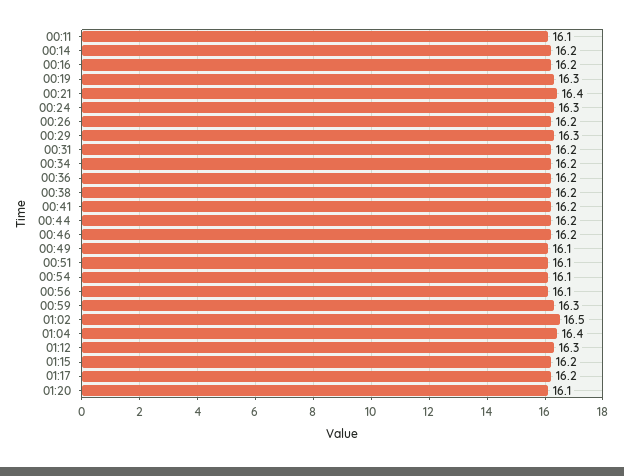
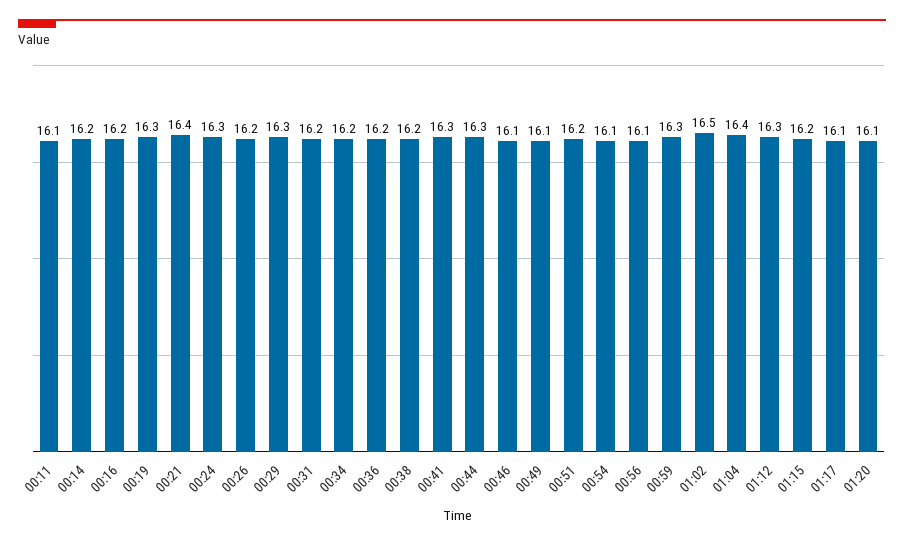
  {
    "00:11": 16.1,
    "00:14": 16.2,
    "00:16": 16.2,
    "00:19": 16.3,
    "00:21": 16.4,
    "00:24": 16.3,
    "00:26": 16.2,
    "00:29": 16.3,
    "00:31": 16.2,
    "00:34": 16.2,
    "00:36": 16.2,
    "00:38": 16.2,
-   "00:41": 16.2,
+   "00:41": 16.3,
-   "00:44": 16.2,
+   "00:44": 16.3,
-   "00:46": 16.2,
+   "00:46": 16.1,
    "00:49": 16.1,
-   "00:51": 16.1,
+   "00:51": 16.2,
    "00:54": 16.1,
    "00:56": 16.1,
    "00:59": 16.3,
    "01:02": 16.5,
    "01:04": 16.4,
    "01:12": 16.3,
    "01:15": 16.2,
-   "01:17": 16.2,
+   "01:17": 16.1,
    "01:20": 16.1
  }

